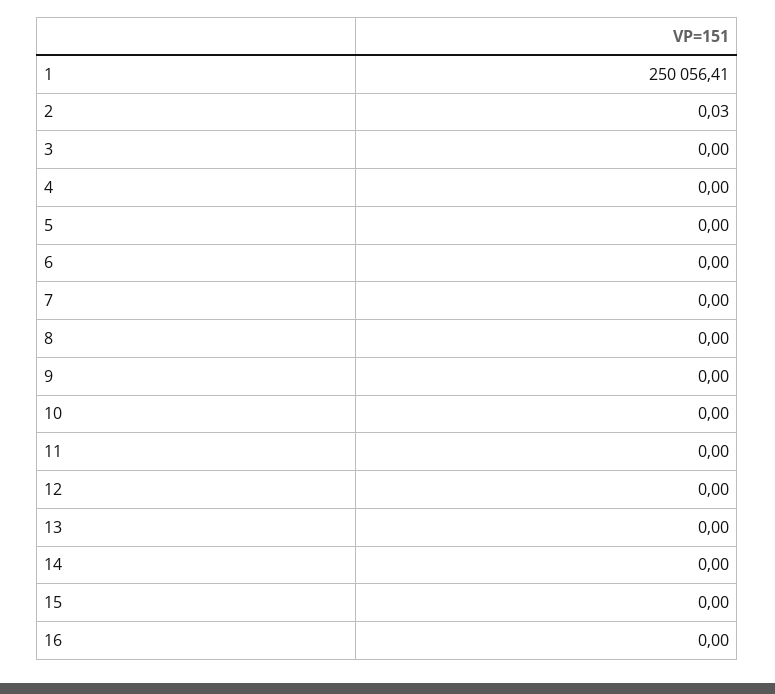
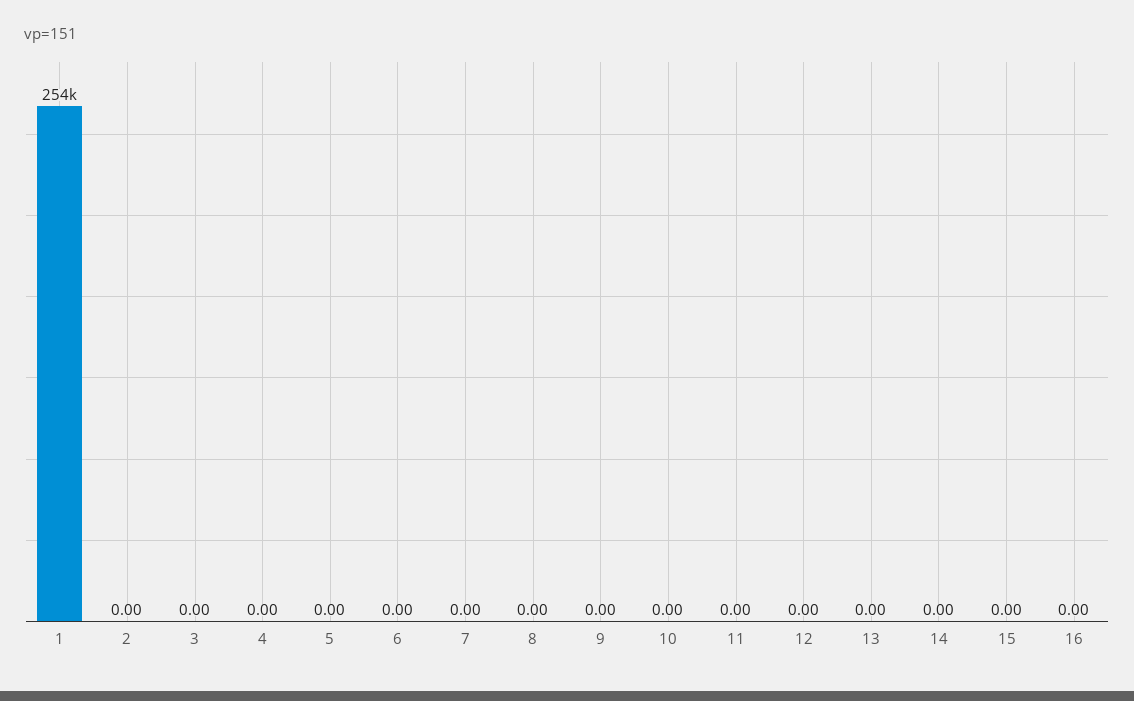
  {
-   "1": 250056.41,
+   "1": 254000,
-   "2": 0.03,
+   "2": 0,
    "3": 0,
    "4": 0,
    "5": 0,
    "6": 0,
    "7": 0,
    "8": 0,
    "9": 0,
    "10": 0,
    "11": 0,
    "12": 0,
    "13": 0,
    "14": 0,
    "15": 0,
    "16": 0
  }

